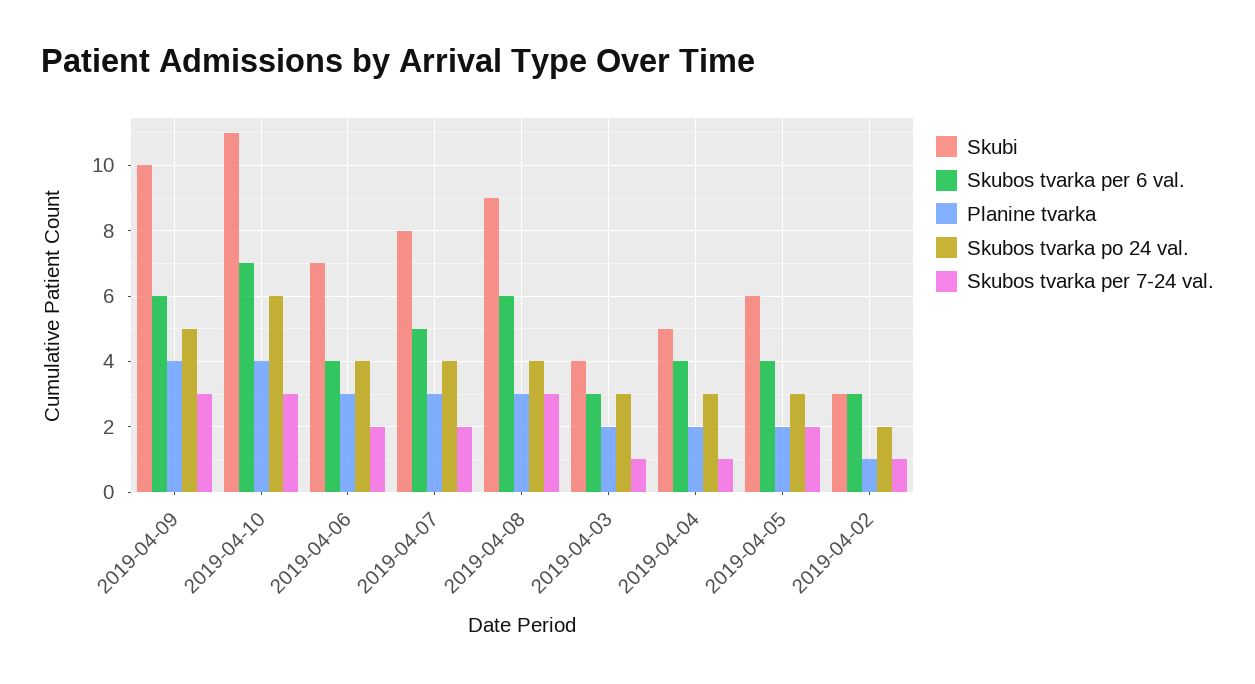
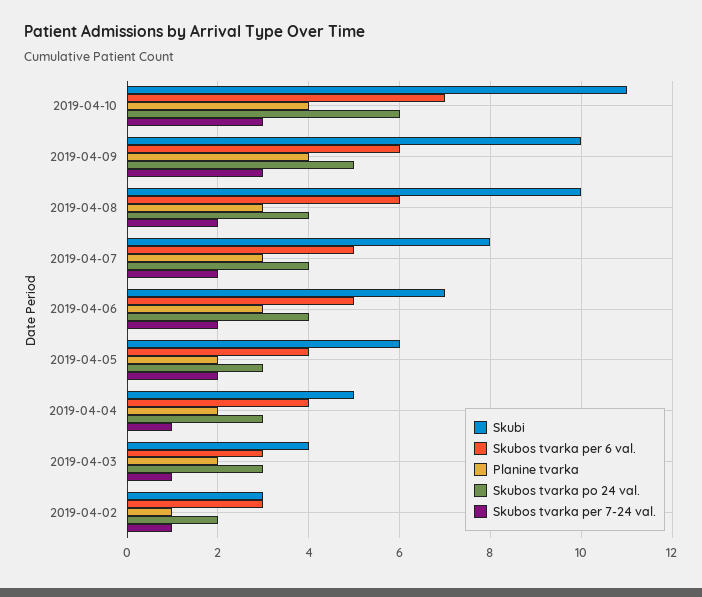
  {
    "Skubi": {
      "2019-04-09": 10,
      "2019-04-10": 11,
      "2019-04-06": 7,
      "2019-04-07": 8,
-     "2019-04-08": 9,
+     "2019-04-08": 10,
      "2019-04-03": 4,
      "2019-04-04": 5,
      "2019-04-05": 6,
      "2019-04-02": 3
    },
    "Skubos tvarka per 6 val.": {
      "2019-04-09": 6,
      "2019-04-10": 7,
-     "2019-04-06": 4,
+     "2019-04-06": 5,
      "2019-04-07": 5,
      "2019-04-08": 6,
      "2019-04-03": 3,
      "2019-04-04": 4,
      "2019-04-05": 4,
      "2019-04-02": 3
    },
    "Planine tvarka": {
      "2019-04-09": 4,
      "2019-04-10": 4,
      "2019-04-06": 3,
      "2019-04-07": 3,
      "2019-04-08": 3,
      "2019-04-03": 2,
      "2019-04-04": 2,
      "2019-04-05": 2,
      "2019-04-02": 1
    },
    "Skubos tvarka po 24 val.": {
      "2019-04-09": 5,
      "2019-04-10": 6,
      "2019-04-06": 4,
      "2019-04-07": 4,
      "2019-04-08": 4,
      "2019-04-03": 3,
      "2019-04-04": 3,
      "2019-04-05": 3,
      "2019-04-02": 2
    },
    "Skubos tvarka per 7-24 val.": {
      "2019-04-09": 3,
      "2019-04-10": 3,
      "2019-04-06": 2,
      "2019-04-07": 2,
-     "2019-04-08": 3,
+     "2019-04-08": 2,
      "2019-04-03": 1,
      "2019-04-04": 1,
      "2019-04-05": 2,
      "2019-04-02": 1
    }
  }

